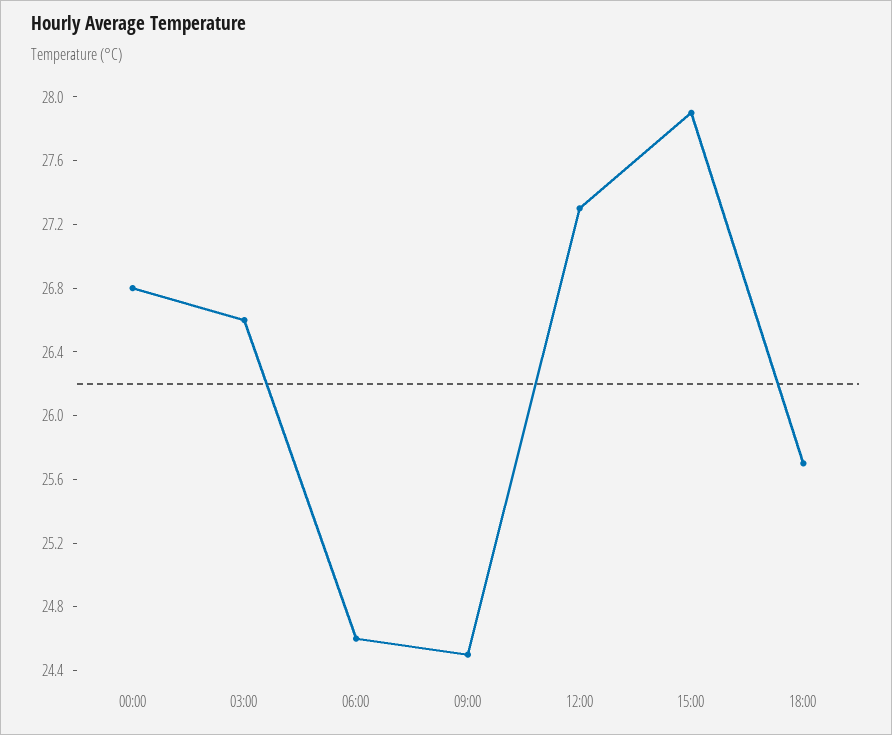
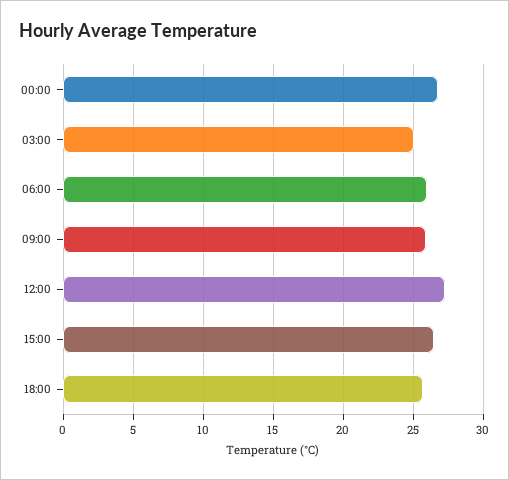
  {
    "00:00": 26.8,
-   "03:00": 26.6,
+   "03:00": 25,
-   "06:00": 24.6,
+   "06:00": 26,
-   "09:00": 24.5,
+   "09:00": 26,
    "12:00": 27.3,
-   "15:00": 27.9,
+   "15:00": 26.5,
    "18:00": 25.7
  }

